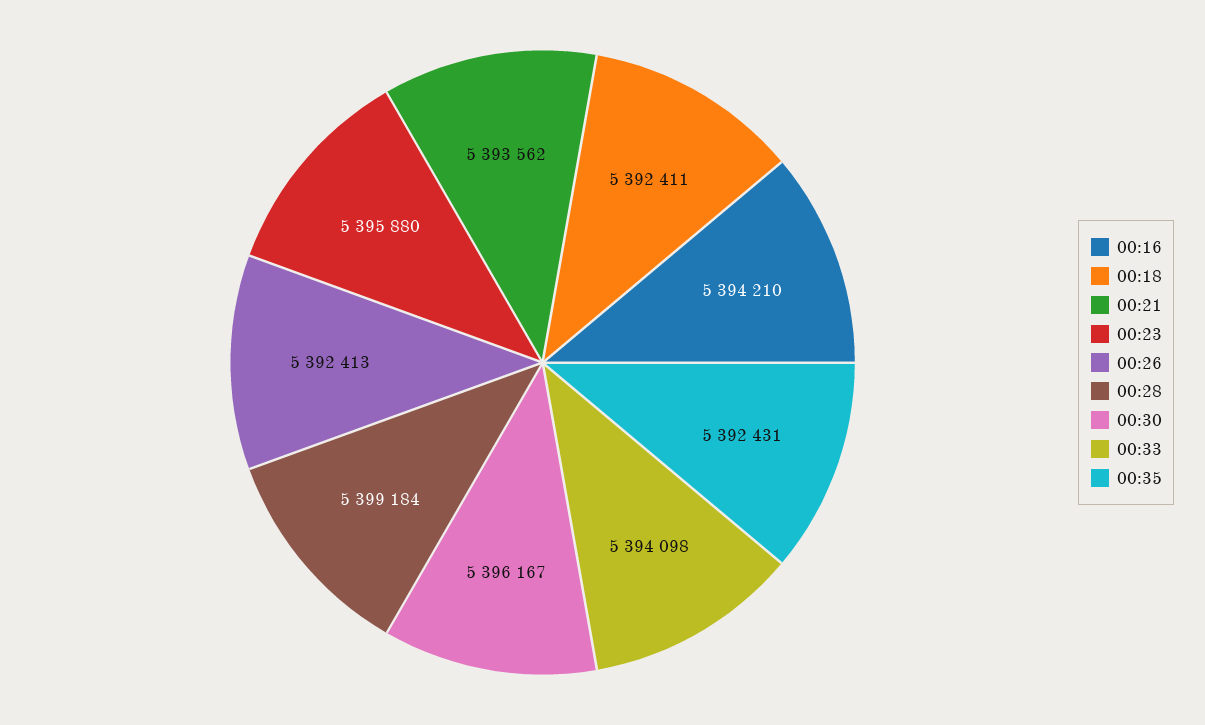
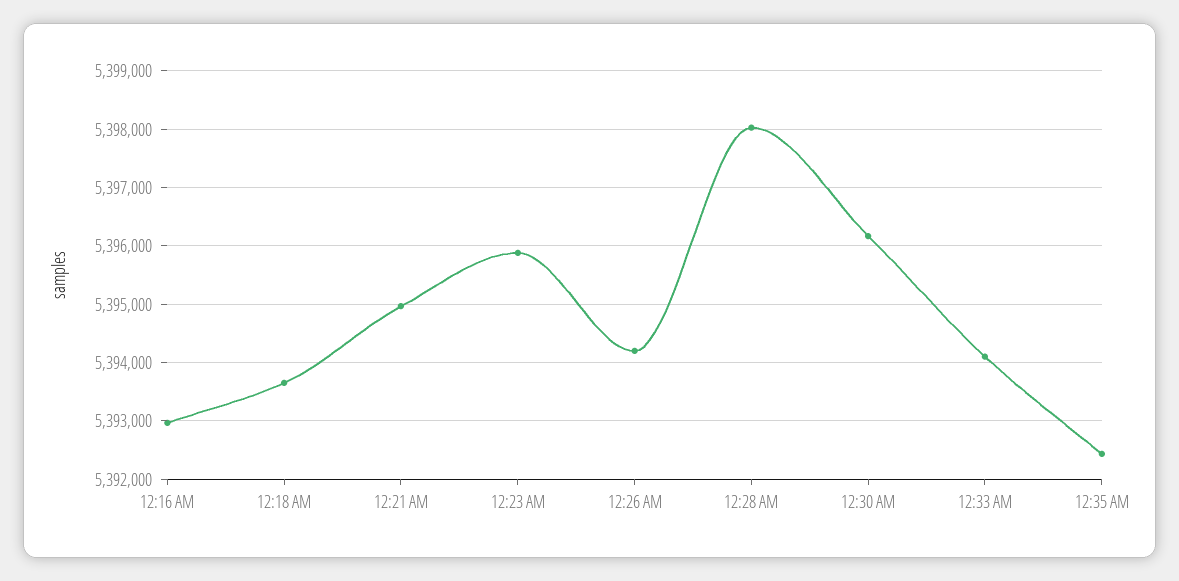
  {
-   "00:16": 5394210,
+   "00:16": 5393000,
-   "00:18": 5392411,
+   "00:18": 5393600,
-   "00:21": 5393562,
+   "00:21": 5395000,
    "00:23": 5395880,
-   "00:26": 5392413,
+   "00:26": 5394200,
-   "00:28": 5399184,
+   "00:28": 5398000,
    "00:30": 5396167,
    "00:33": 5394098,
    "00:35": 5392431
  }

